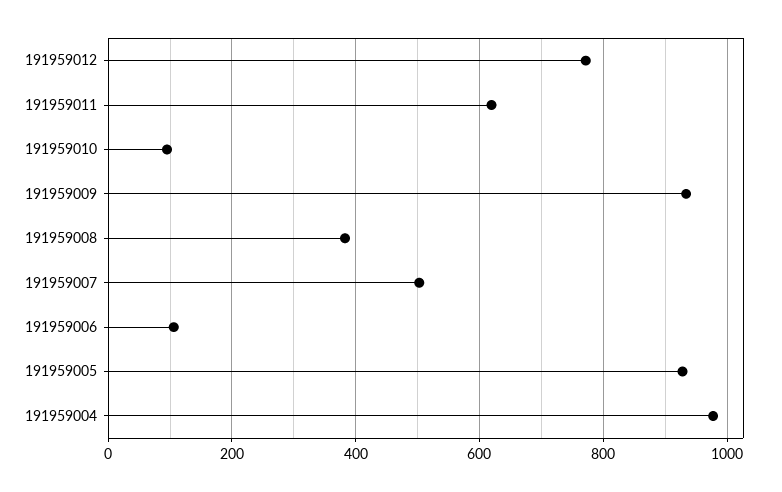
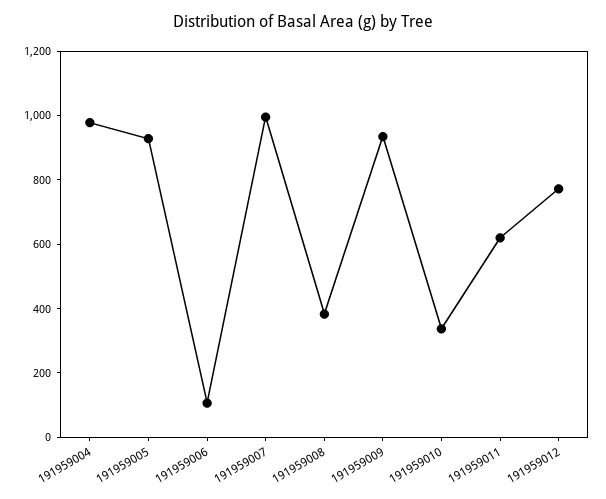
  {
    "191959012": 780,
    "191959011": 620,
-   "191959010": 100,
+   "191959010": 350,
    "191959009": 940,
    "191959008": 380,
-   "191959007": 500,
+   "191959007": 1000,
    "191959006": 100,
    "191959005": 920,
    "191959004": 980
  }

